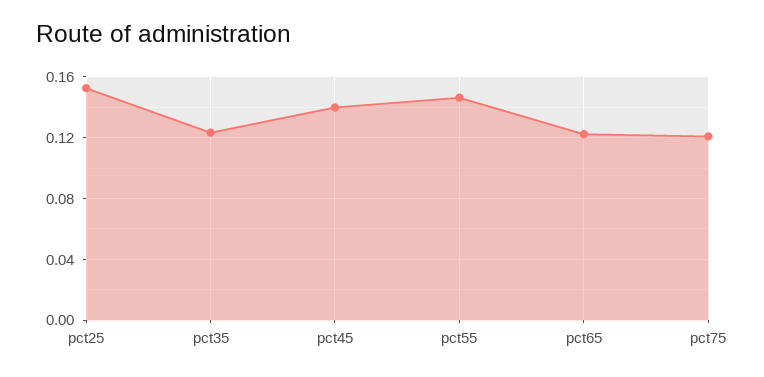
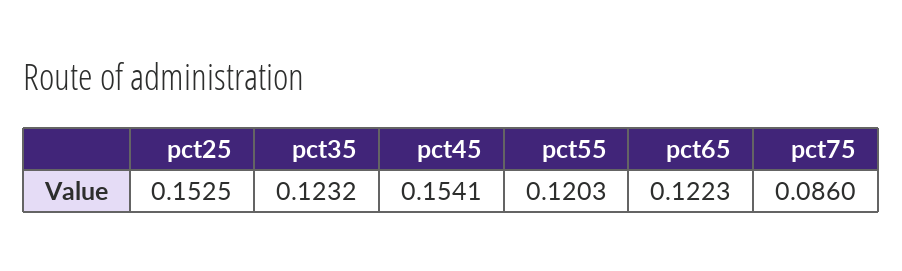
  {
    "pct25": 0.1525,
    "pct35": 0.1232,
-   "pct45": 0.14,
+   "pct45": 0.1541,
-   "pct55": 0.145,
+   "pct55": 0.1203,
    "pct65": 0.1223,
-   "pct75": 0.12
+   "pct75": 0.086
  }

